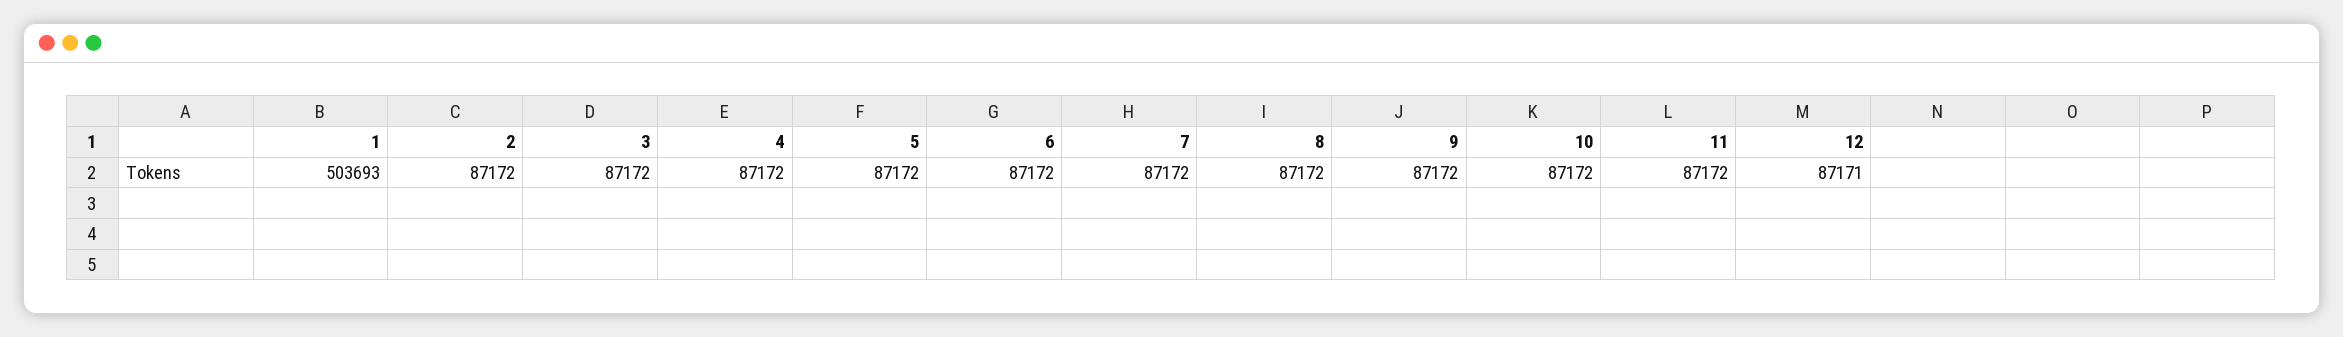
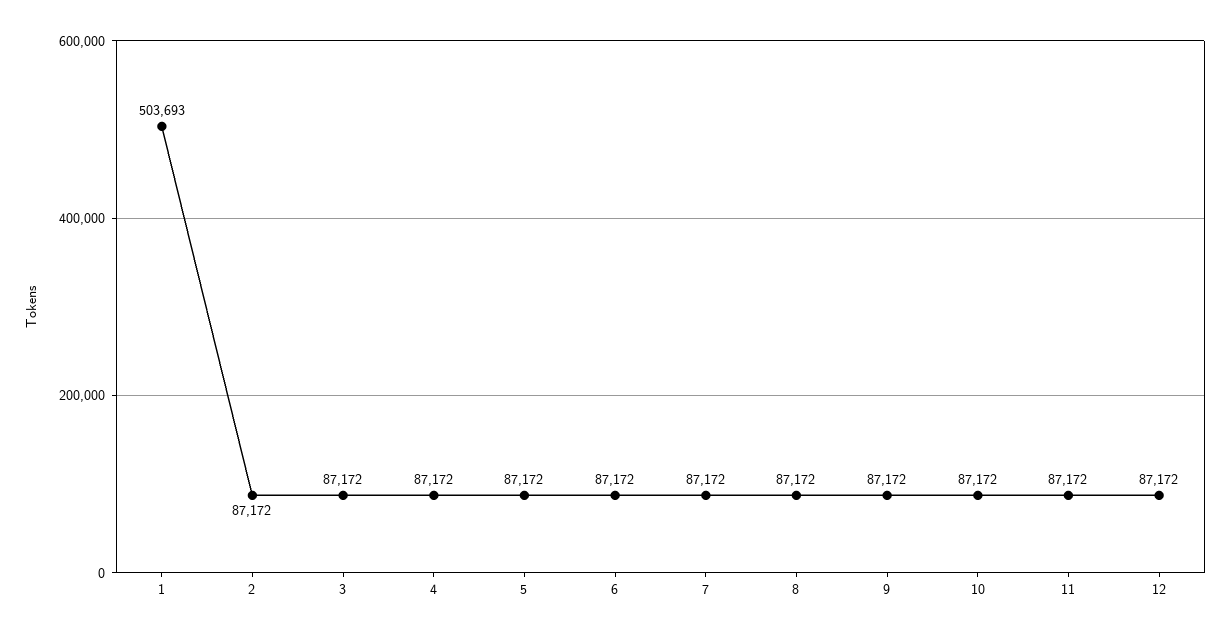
  {
    "1": 503693,
    "2": 87172,
    "3": 87172,
    "4": 87172,
    "5": 87172,
    "6": 87172,
    "7": 87172,
    "8": 87172,
    "9": 87172,
    "10": 87172,
    "11": 87172,
-   "12": 87171
+   "12": 87172
  }

